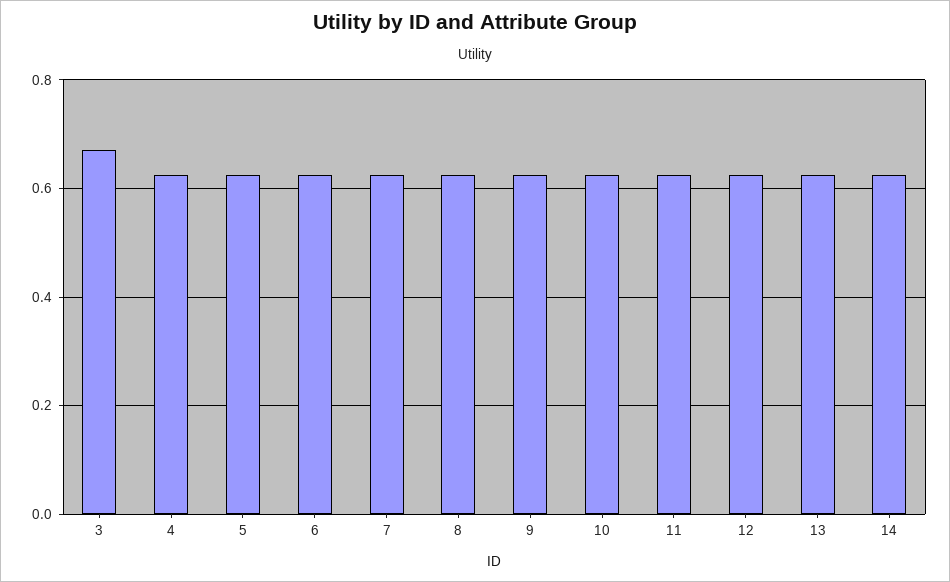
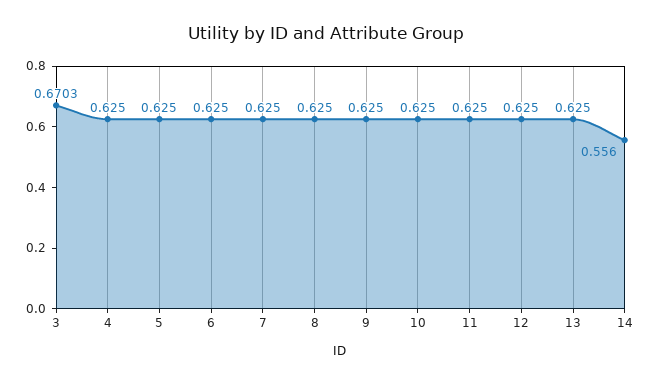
  {
    "3": 0.6703,
    "4": 0.625,
    "5": 0.625,
    "6": 0.625,
    "7": 0.625,
    "8": 0.625,
    "9": 0.625,
    "10": 0.625,
    "11": 0.625,
    "12": 0.625,
    "13": 0.625,
-   "14": 0.62
+   "14": 0.556
  }

